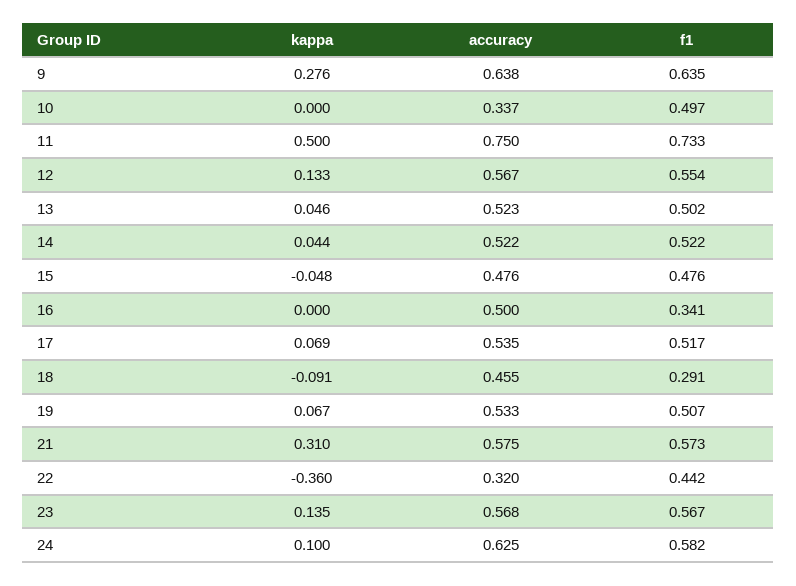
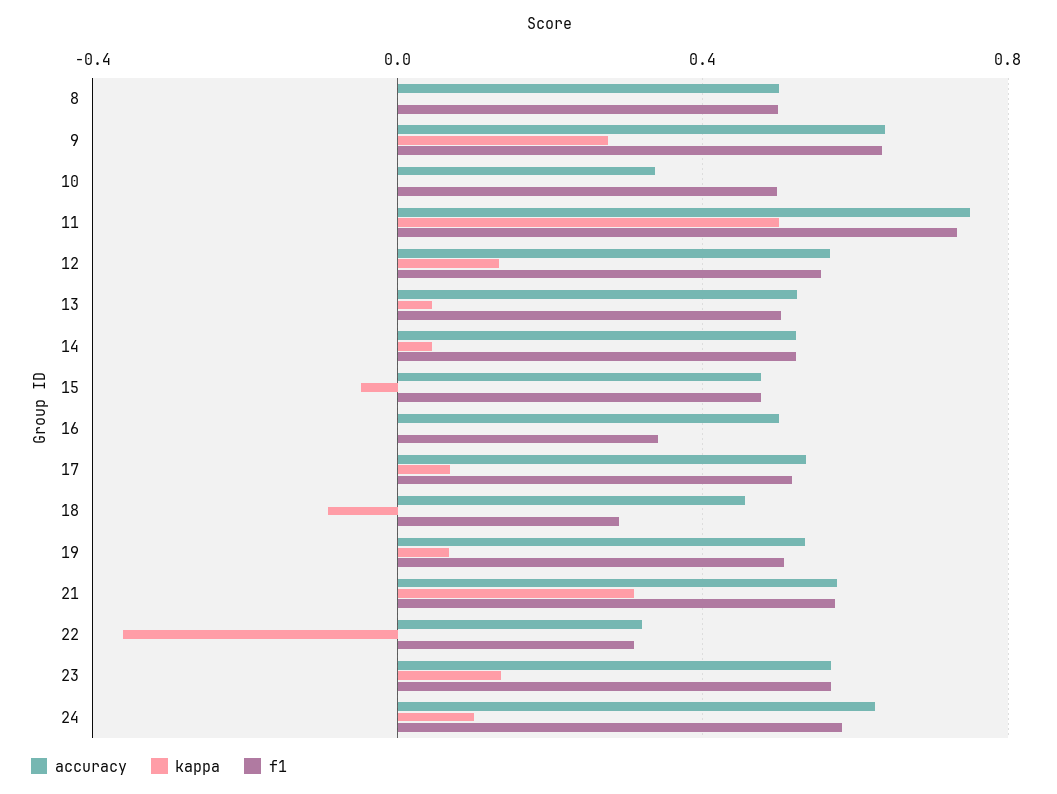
  {
    "kappa": {
      "9": 0.276,
      "10": 0,
      "11": 0.5,
      "12": 0.133,
      "13": 0.046,
      "14": 0.044,
      "15": -0.048,
      "16": 0,
      "17": 0.069,
      "18": -0.091,
      "19": 0.067,
      "21": 0.31,
      "22": -0.36,
      "23": 0.135,
-     "24": 0.1
+     "24": 0.1,
+     "8": 0
    },
    "accuracy": {
      "9": 0.638,
      "10": 0.337,
      "11": 0.75,
      "12": 0.567,
      "13": 0.523,
      "14": 0.522,
      "15": 0.476,
      "16": 0.5,
      "17": 0.535,
      "18": 0.455,
      "19": 0.533,
      "21": 0.575,
      "22": 0.32,
      "23": 0.568,
-     "24": 0.625
+     "24": 0.625,
+     "8": 0.5
    },
    "f1": {
      "9": 0.635,
      "10": 0.497,
      "11": 0.733,
      "12": 0.554,
      "13": 0.502,
      "14": 0.522,
      "15": 0.476,
      "16": 0.341,
      "17": 0.517,
      "18": 0.291,
      "19": 0.507,
      "21": 0.573,
-     "22": 0.442,
+     "22": 0.3,
      "23": 0.567,
-     "24": 0.582
+     "24": 0.582,
+     "8": 0.5
    }
  }

